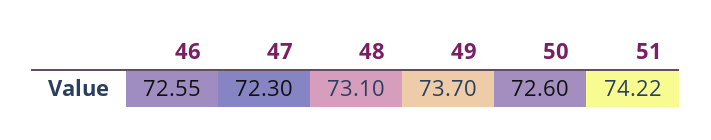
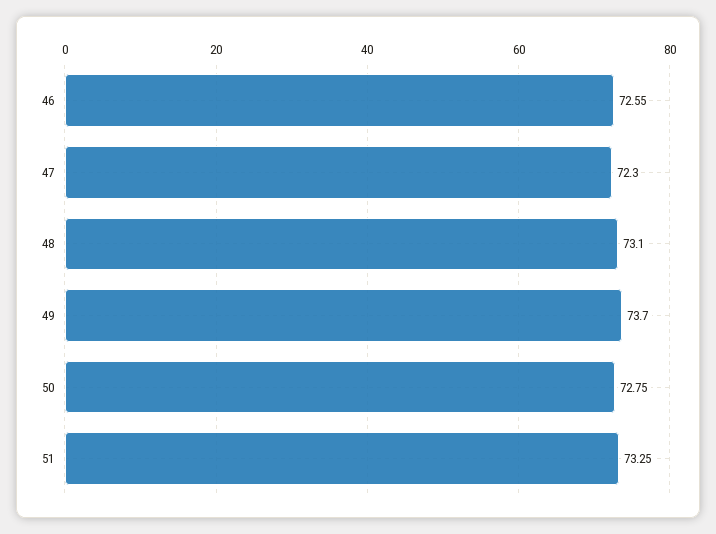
  {
    "46": 72.55,
    "47": 72.3,
    "48": 73.1,
    "49": 73.7,
-   "50": 72.6,
+   "50": 72.75,
-   "51": 74.22
+   "51": 73.25
  }

